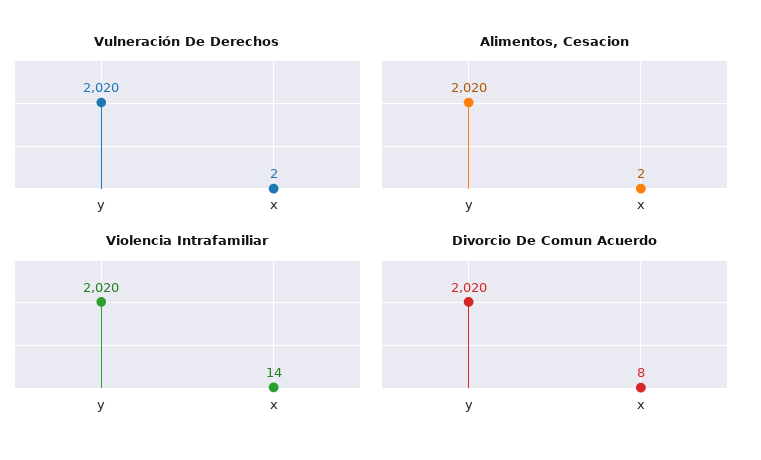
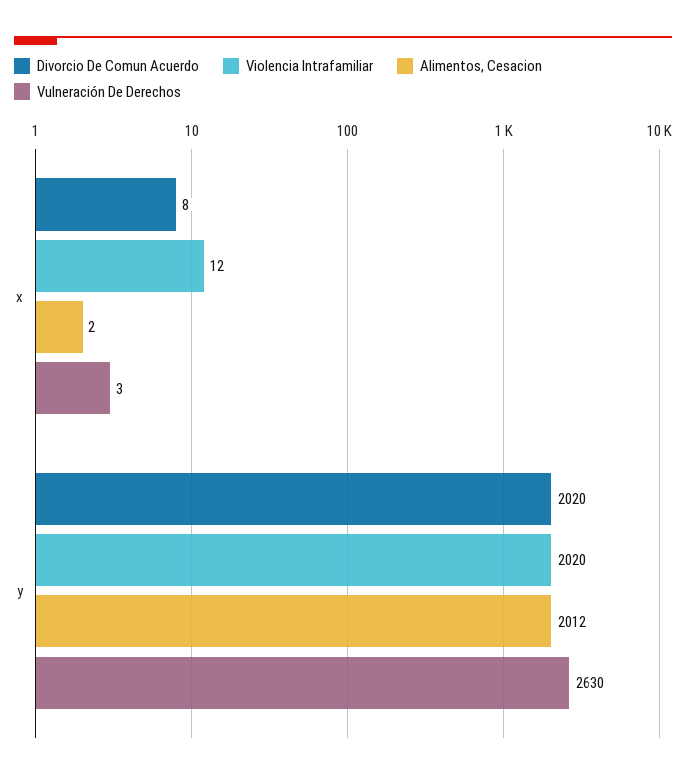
  {
    "Vulneración De Derechos": {
-     "y": 2020,
+     "y": 2630,
-     "x": 2
+     "x": 3
    },
    "Alimentos, Cesacion": {
-     "y": 2020,
+     "y": 2012,
      "x": 2
    },
    "Violencia Intrafamiliar": {
      "y": 2020,
-     "x": 14
+     "x": 12
    },
    "Divorcio De Comun Acuerdo": {
      "y": 2020,
      "x": 8
    }
  }

